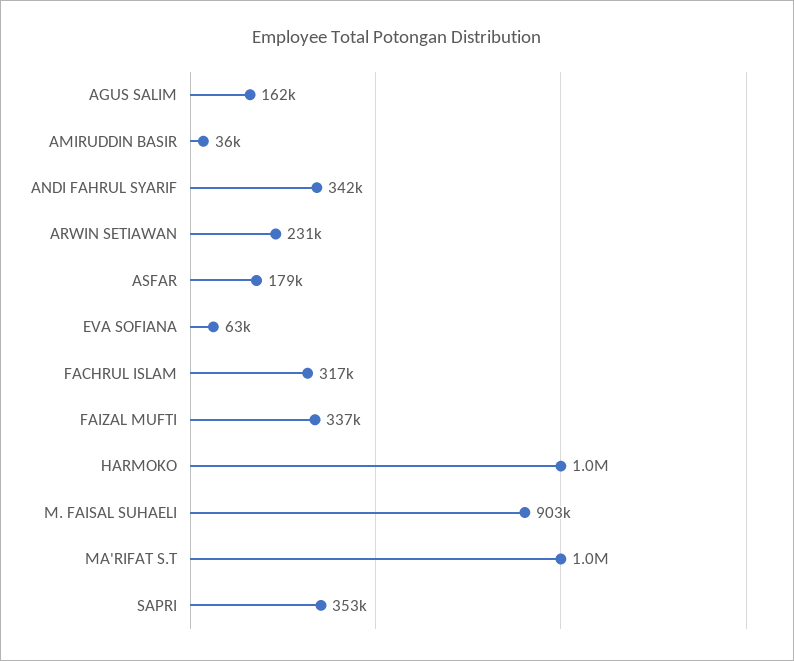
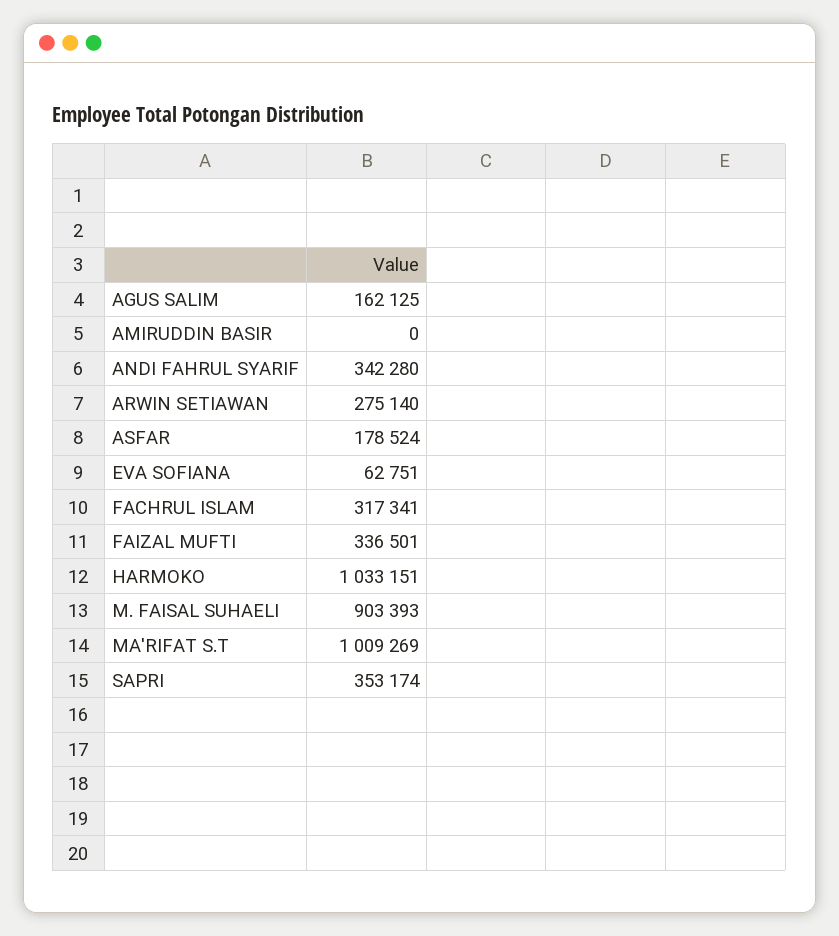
  {
    "AGUS SALIM": 162125,
-   "AMIRUDDIN BASIR": 36000,
+   "AMIRUDDIN BASIR": 0,
    "ANDI FAHRUL SYARIF": 342280,
-   "ARWIN SETIAWAN": 231000,
+   "ARWIN SETIAWAN": 275140,
    "ASFAR": 178524,
    "EVA SOFIANA": 62751,
    "FACHRUL ISLAM": 317341,
    "FAIZAL MUFTI": 336501,
    "HARMOKO": 1033151,
    "M. FAISAL SUHAELI": 903393,
    "MA'RIFAT S.T": 1009269,
    "SAPRI": 353174
  }

